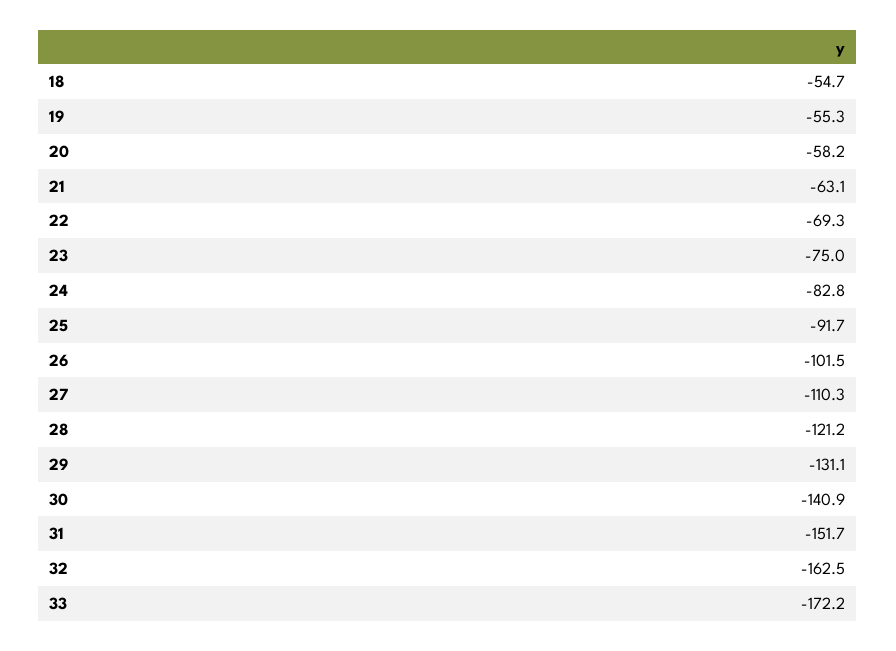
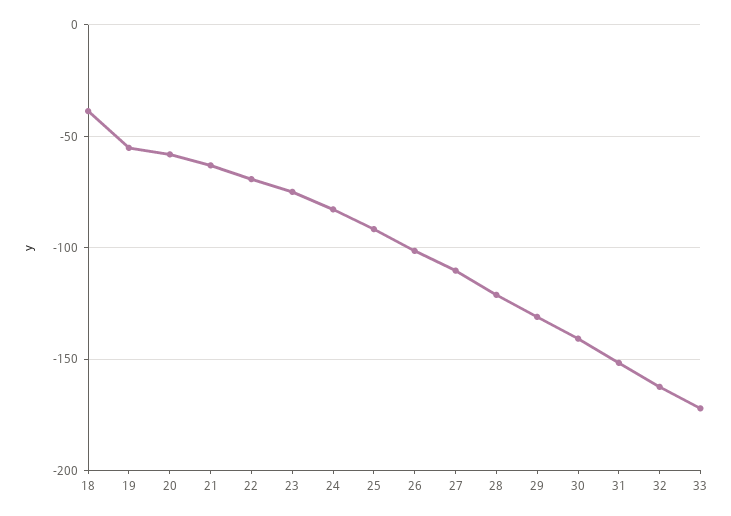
  {
-   "18": -54.7,
+   "18": -40,
    "19": -55.3,
    "20": -58.2,
    "21": -63.1,
    "22": -69.3,
    "23": -75,
    "24": -82.8,
    "25": -91.7,
    "26": -101.5,
    "27": -110.3,
    "28": -121.2,
    "29": -131.1,
    "30": -140.9,
    "31": -151.7,
    "32": -162.5,
    "33": -172.2
  }

